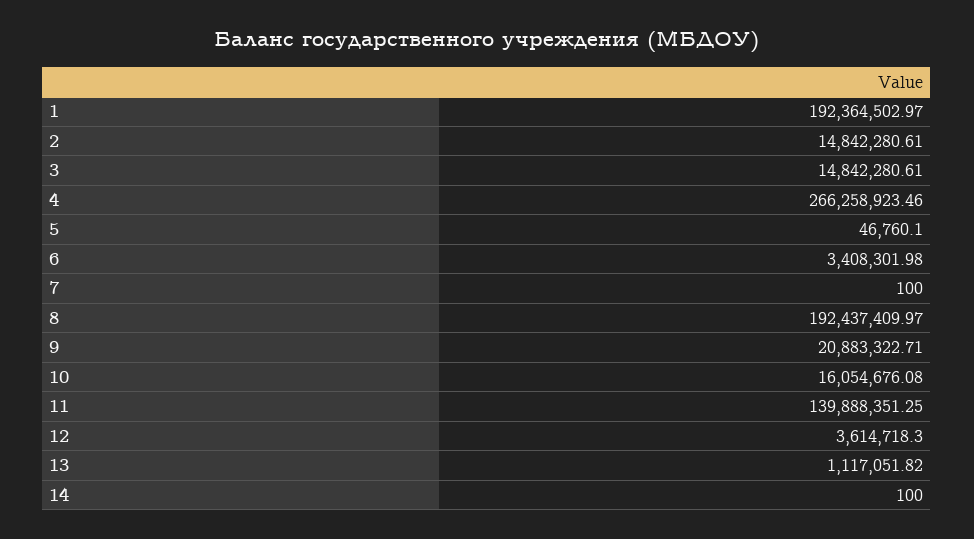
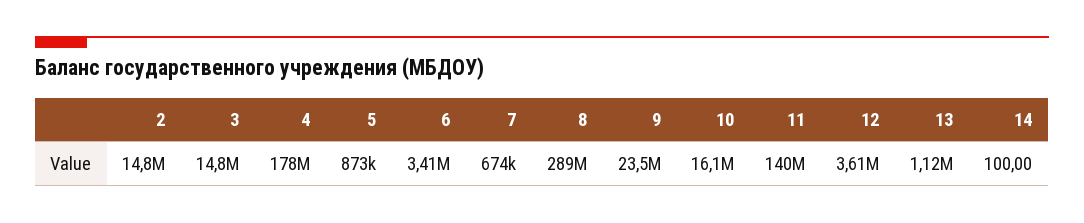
  {
-   "1": 192364502.97,
    "2": 14842280.61,
    "3": 14842280.61,
-   "4": 266258923.46,
+   "4": 178000000,
-   "5": 46760.1,
+   "5": 873000,
    "6": 3408301.98,
-   "7": 100,
+   "7": 674000,
-   "8": 192437409.97,
+   "8": 289000000,
-   "9": 20883322.71,
+   "9": 23500000,
    "10": 16054676.08,
    "11": 139888351.25,
    "12": 3614718.3,
    "13": 1117051.82,
    "14": 100
  }

